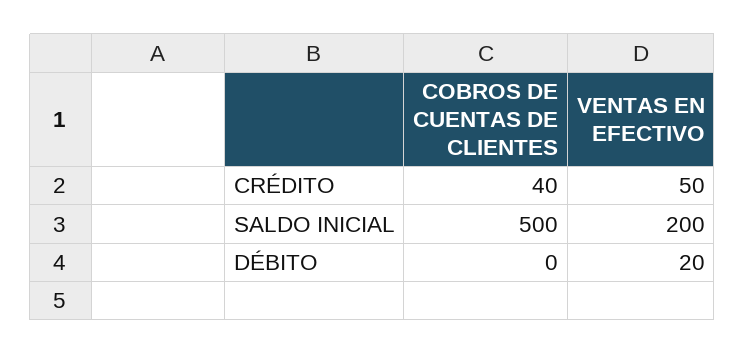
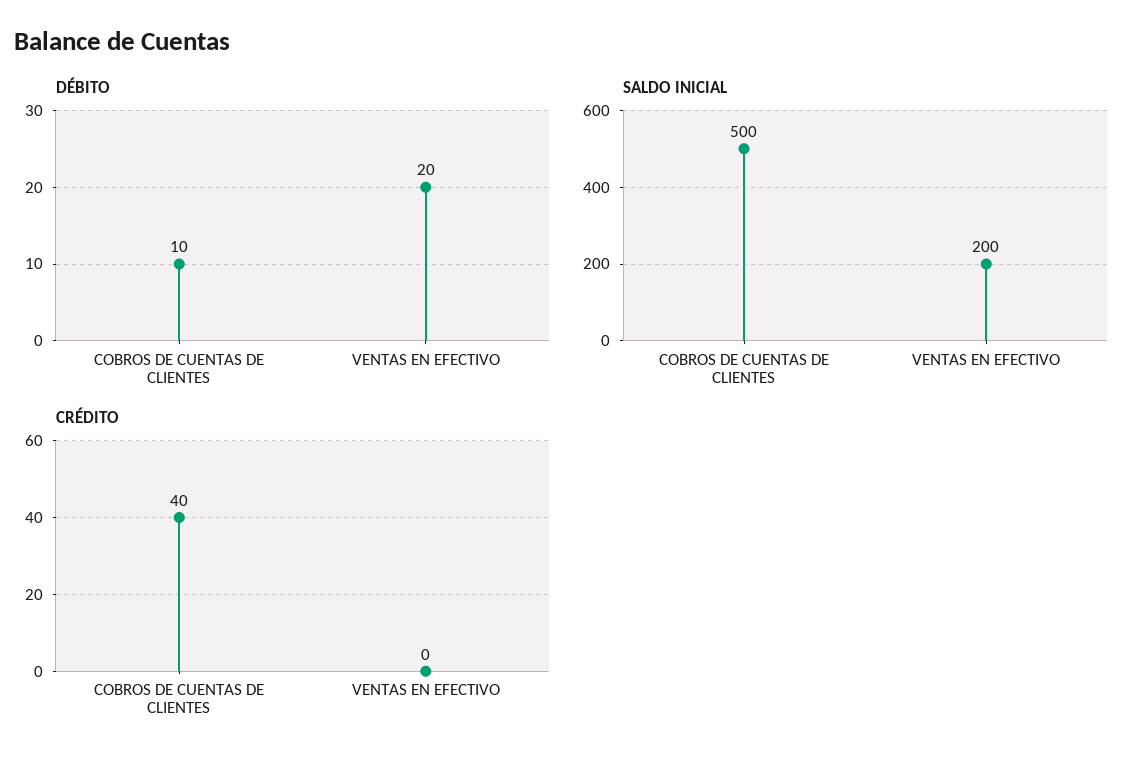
  {
    "CRÉDITO": {
      "COBROS DE CUENTAS DE CLIENTES": 40,
-     "VENTAS EN EFECTIVO": 50
+     "VENTAS EN EFECTIVO": 0
    },
    "SALDO INICIAL": {
      "COBROS DE CUENTAS DE CLIENTES": 500,
      "VENTAS EN EFECTIVO": 200
    },
    "DÉBITO": {
-     "COBROS DE CUENTAS DE CLIENTES": 0,
+     "COBROS DE CUENTAS DE CLIENTES": 10,
      "VENTAS EN EFECTIVO": 20
    }
  }

